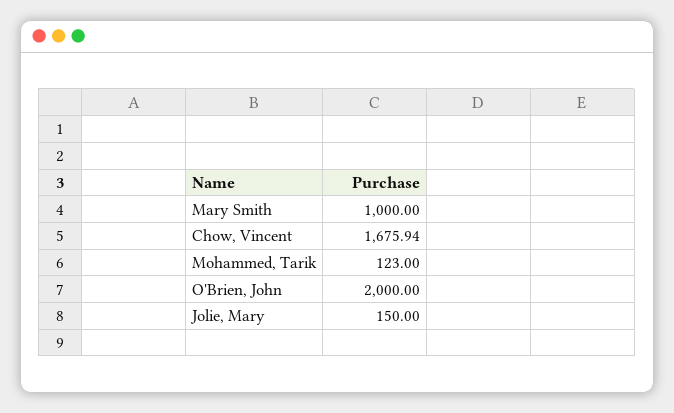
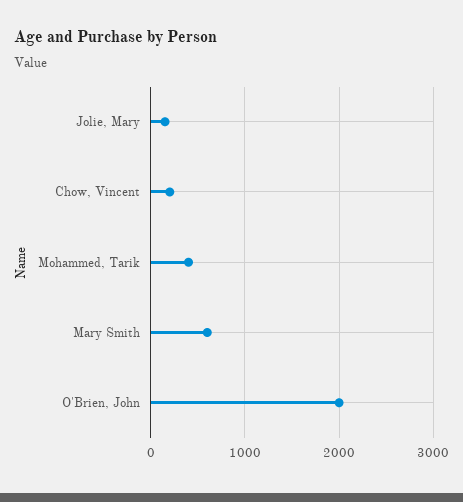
  {
-   "Mary Smith": 1000,
+   "Mary Smith": 600,
-   "Chow, Vincent": 1675.94,
+   "Chow, Vincent": 200,
-   "Mohammed, Tarik": 123,
+   "Mohammed, Tarik": 400,
    "O'Brien, John": 2000,
    "Jolie, Mary": 150
  }

